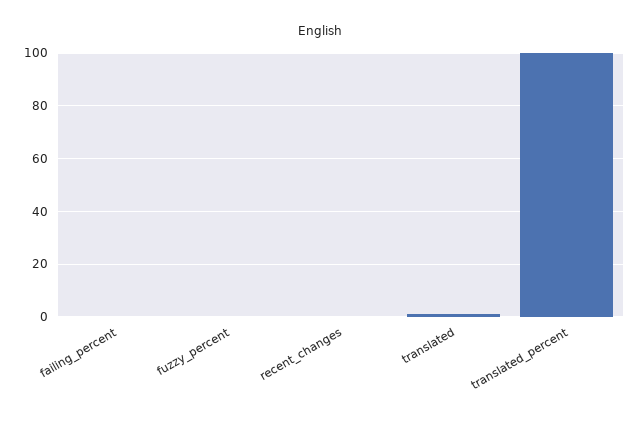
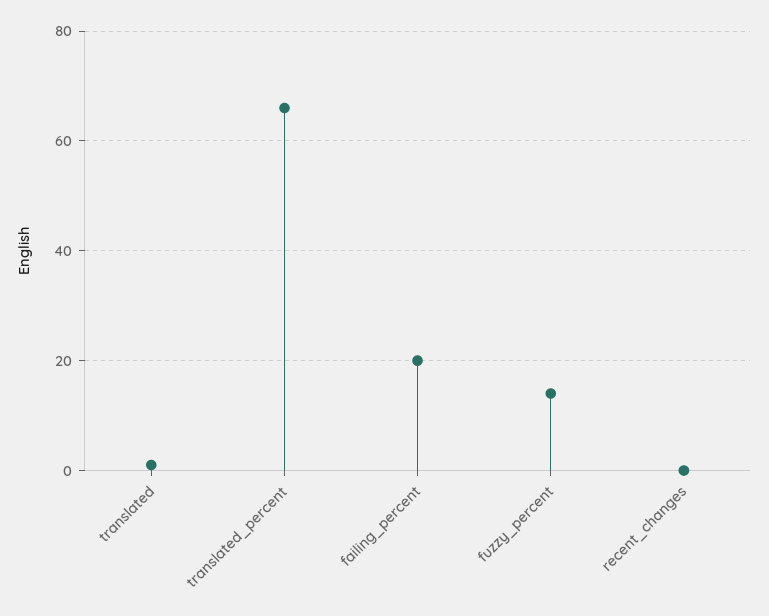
  {
-   "failing_percent": 0,
+   "failing_percent": 20,
-   "fuzzy_percent": 0,
+   "fuzzy_percent": 15,
    "recent_changes": 0,
    "translated": 0,
-   "translated_percent": 100
+   "translated_percent": 65
  }

